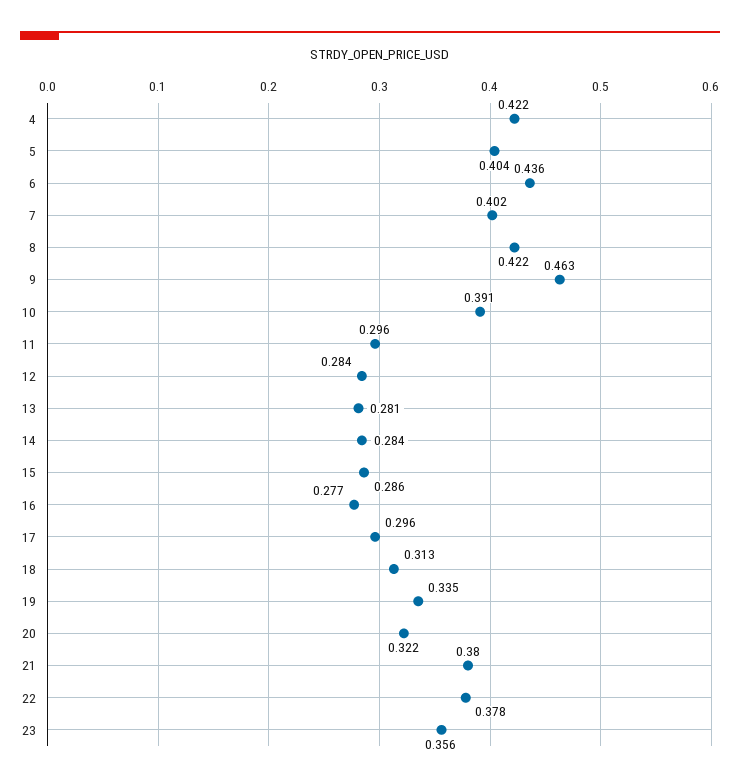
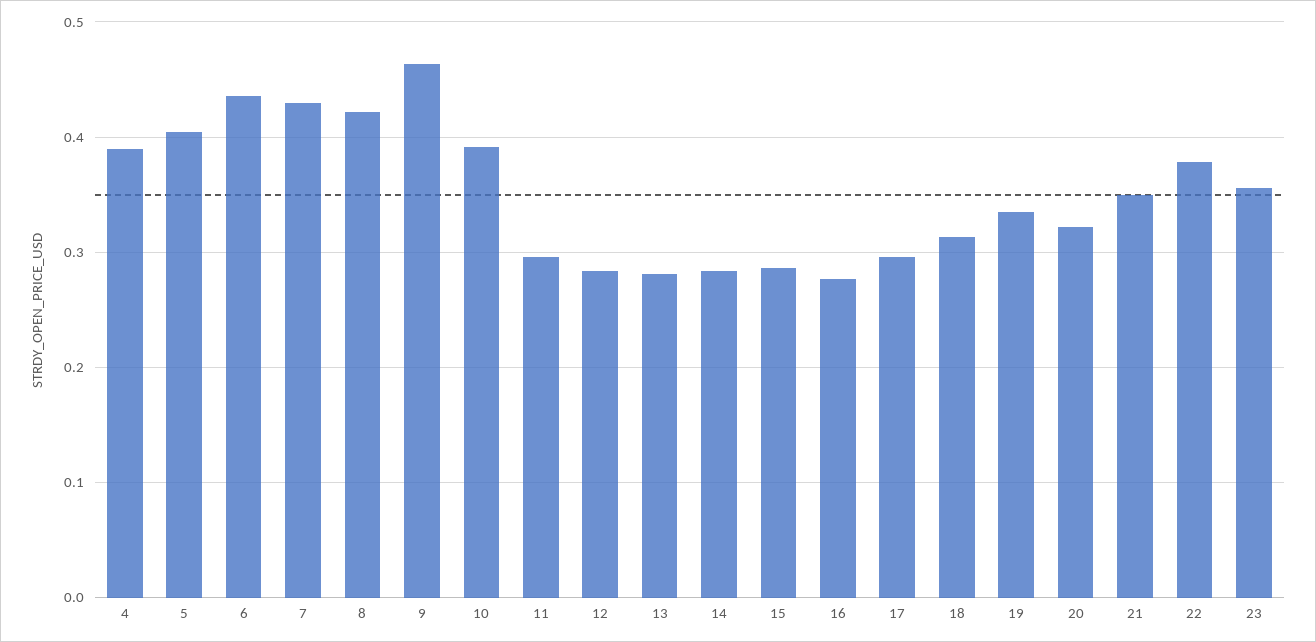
  {
-   "4": 0.422,
+   "4": 0.39,
    "5": 0.404,
    "6": 0.436,
-   "7": 0.402,
+   "7": 0.43,
    "8": 0.422,
    "9": 0.463,
    "10": 0.391,
    "11": 0.296,
    "12": 0.284,
    "13": 0.281,
    "14": 0.284,
    "15": 0.286,
    "16": 0.277,
    "17": 0.296,
    "18": 0.313,
    "19": 0.335,
    "20": 0.322,
-   "21": 0.38,
+   "21": 0.35,
    "22": 0.378,
    "23": 0.356
  }

